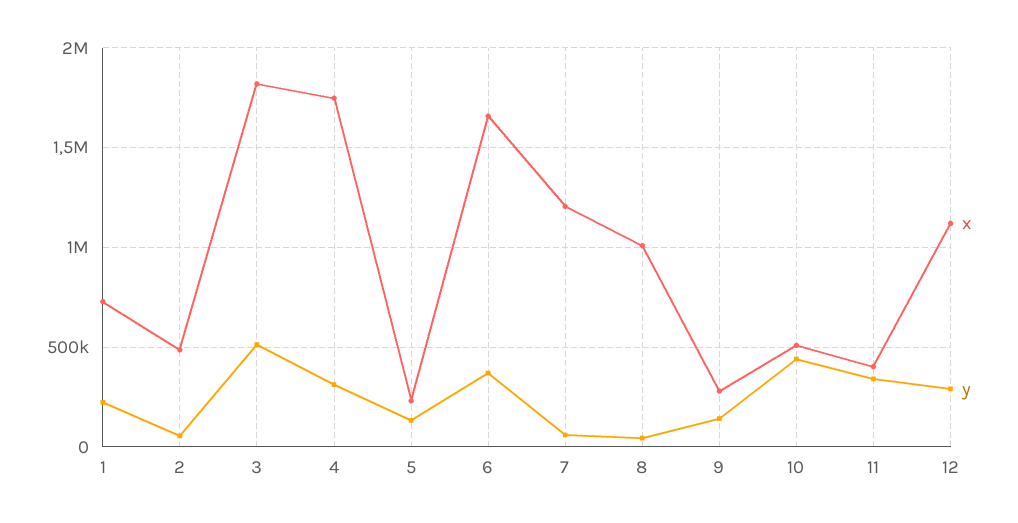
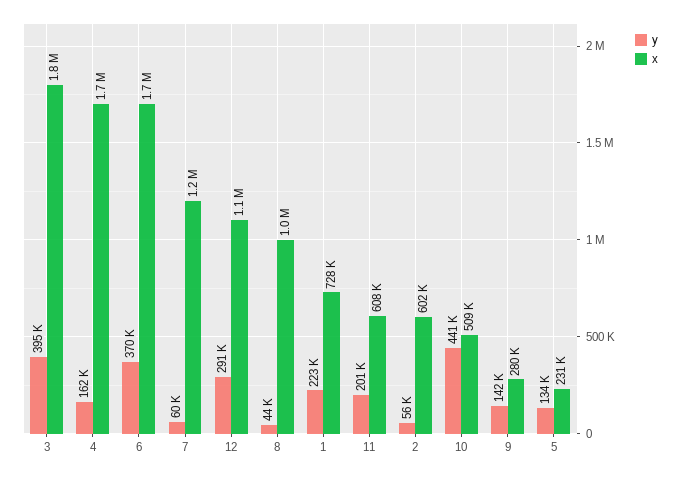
  {
    "x": {
      "1": 728000,
-     "2": 500000,
+     "2": 602000,
      "3": 1800000,
      "4": 1700000,
      "5": 231000,
      "6": 1700000,
      "7": 1200000,
      "8": 1000000,
      "9": 280000,
      "10": 509000,
-     "11": 400000,
+     "11": 608000,
      "12": 1100000
    },
    "y": {
      "1": 223000,
      "2": 56000,
-     "3": 500000,
+     "3": 395000,
-     "4": 300000,
+     "4": 162000,
      "5": 134000,
      "6": 370000,
      "7": 60000,
      "8": 44000,
      "9": 142000,
      "10": 441000,
-     "11": 350000,
+     "11": 201000,
      "12": 291000
    }
  }

